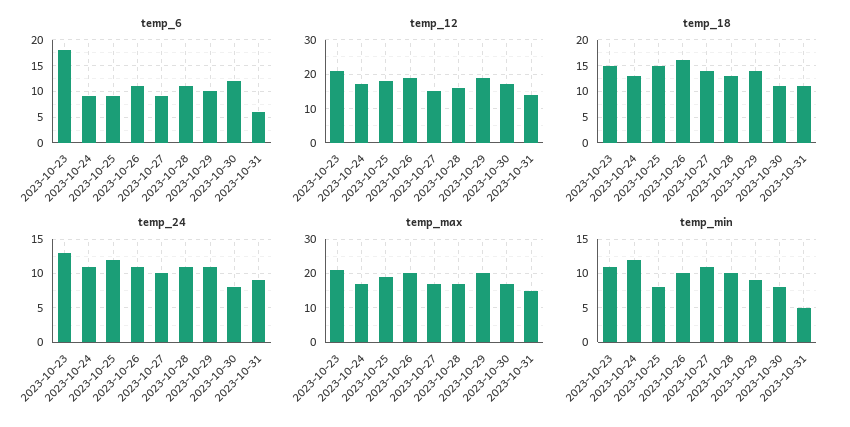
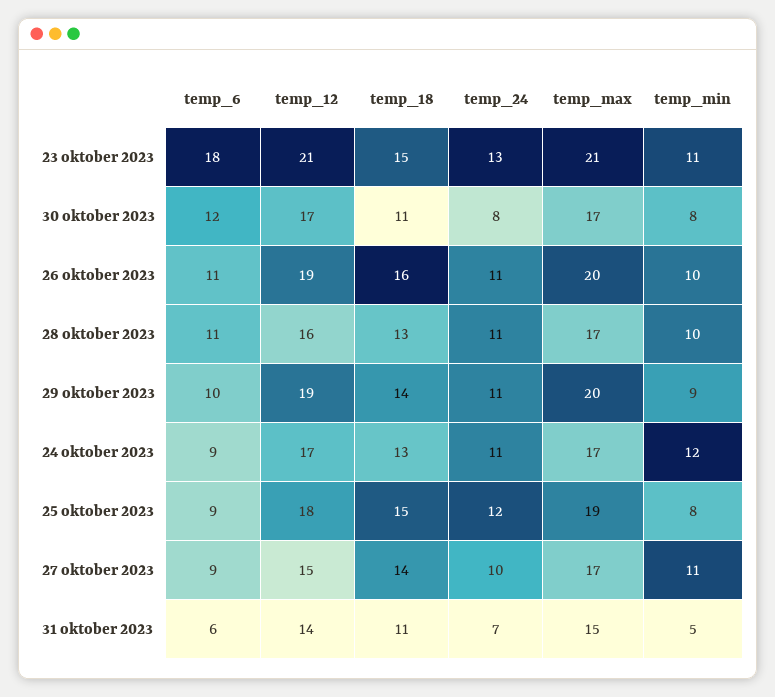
  {
    "temp_6": {
      "2023-10-23": 18,
      "2023-10-24": 9,
      "2023-10-25": 9,
      "2023-10-26": 11,
      "2023-10-27": 9,
      "2023-10-28": 11,
      "2023-10-29": 10,
      "2023-10-30": 12,
      "2023-10-31": 6
    },
    "temp_12": {
      "2023-10-23": 21,
      "2023-10-24": 17,
      "2023-10-25": 18,
      "2023-10-26": 19,
      "2023-10-27": 15,
      "2023-10-28": 16,
      "2023-10-29": 19,
      "2023-10-30": 17,
      "2023-10-31": 14
    },
    "temp_18": {
      "2023-10-23": 15,
      "2023-10-24": 13,
      "2023-10-25": 15,
      "2023-10-26": 16,
      "2023-10-27": 14,
      "2023-10-28": 13,
      "2023-10-29": 14,
      "2023-10-30": 11,
      "2023-10-31": 11
    },
    "temp_24": {
      "2023-10-23": 13,
      "2023-10-24": 11,
      "2023-10-25": 12,
      "2023-10-26": 11,
      "2023-10-27": 10,
      "2023-10-28": 11,
      "2023-10-29": 11,
      "2023-10-30": 8,
-     "2023-10-31": 9
+     "2023-10-31": 7
    },
    "temp_max": {
      "2023-10-23": 21,
      "2023-10-24": 17,
      "2023-10-25": 19,
      "2023-10-26": 20,
      "2023-10-27": 17,
      "2023-10-28": 17,
      "2023-10-29": 20,
      "2023-10-30": 17,
      "2023-10-31": 15
    },
    "temp_min": {
      "2023-10-23": 11,
      "2023-10-24": 12,
      "2023-10-25": 8,
      "2023-10-26": 10,
      "2023-10-27": 11,
      "2023-10-28": 10,
      "2023-10-29": 9,
      "2023-10-30": 8,
      "2023-10-31": 5
    }
  }

